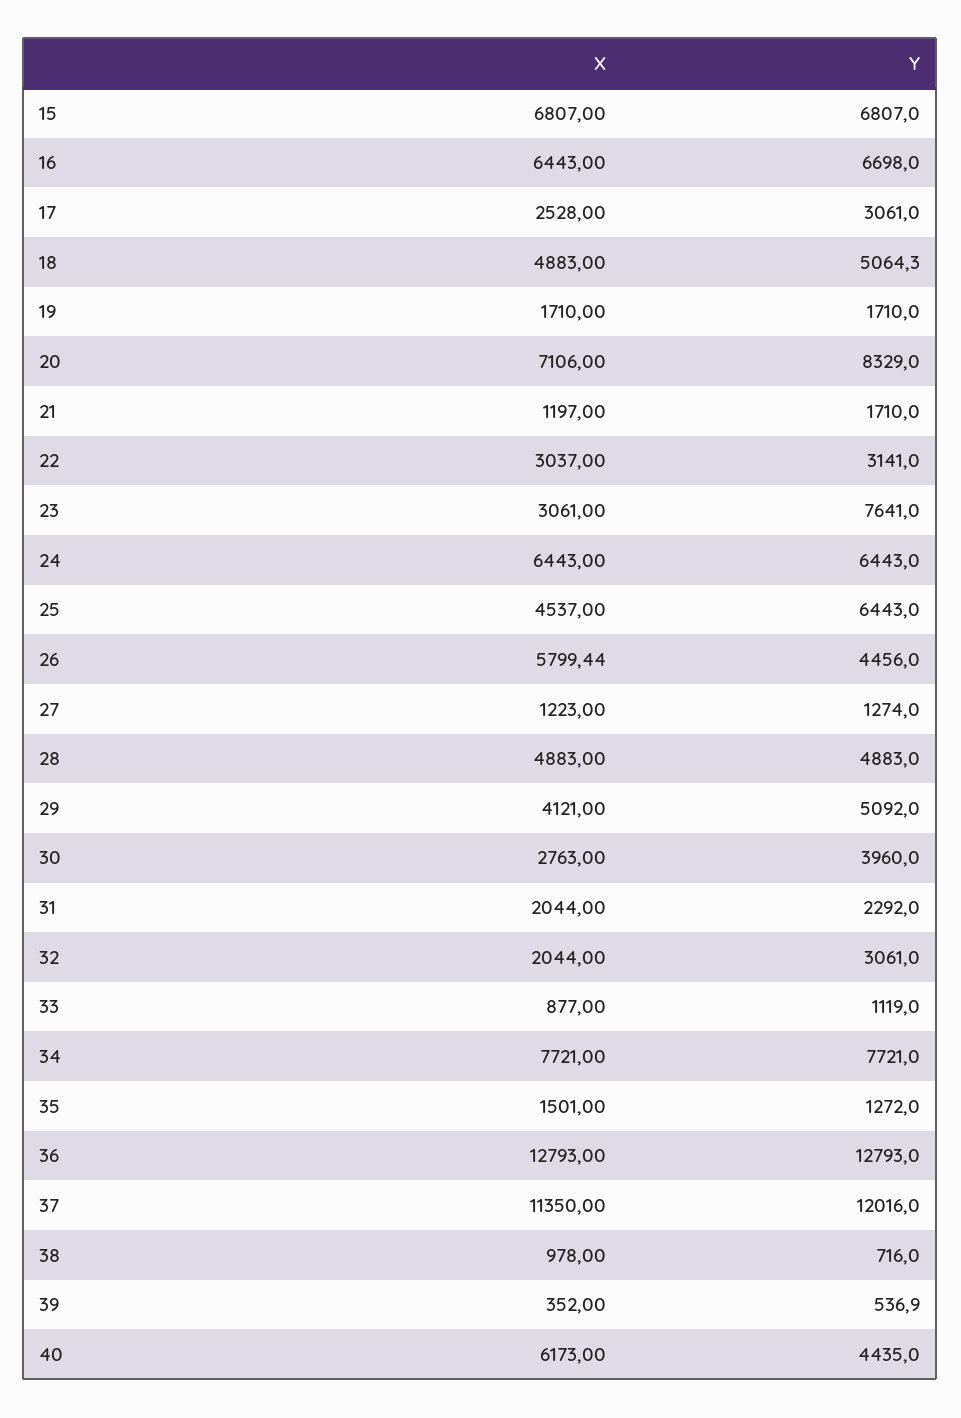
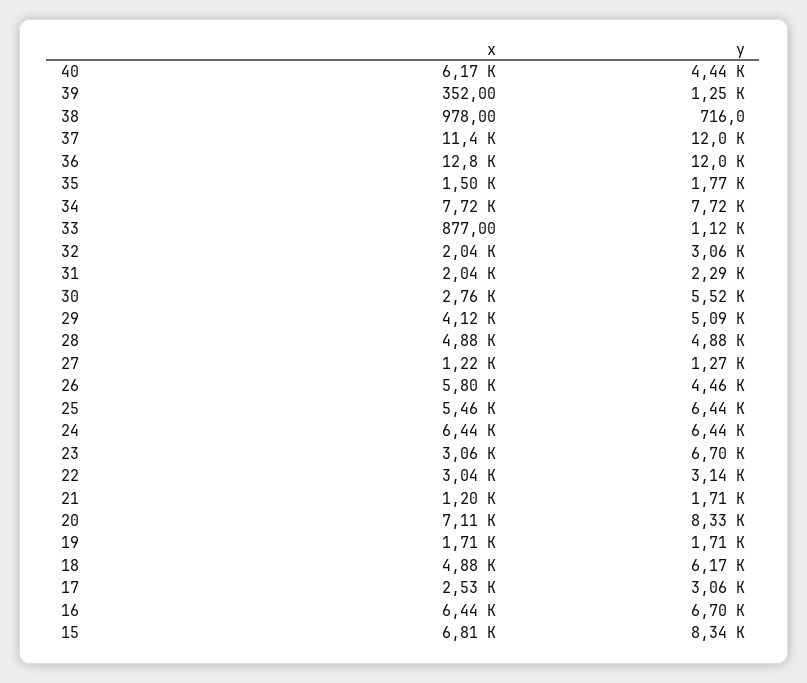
  {
    "X": {
      "15": 6807,
      "16": 6443,
      "17": 2528,
      "18": 4883,
      "19": 1710,
      "20": 7106,
      "21": 1197,
      "22": 3037,
      "23": 3061,
      "24": 6443,
-     "25": 4537,
+     "25": 5460,
      "26": 5799.44,
      "27": 1223,
      "28": 4883,
      "29": 4121,
      "30": 2763,
      "31": 2044,
      "32": 2044,
      "33": 877,
      "34": 7721,
      "35": 1501,
      "36": 12793,
      "37": 11350,
      "38": 978,
      "39": 352,
      "40": 6173
    },
    "Y": {
-     "15": 6807,
+     "15": 8340,
      "16": 6698,
      "17": 3061,
-     "18": 5064.3,
+     "18": 6170,
      "19": 1710,
      "20": 8329,
      "21": 1710,
      "22": 3141,
-     "23": 7641,
+     "23": 6700,
      "24": 6443,
      "25": 6443,
      "26": 4456,
      "27": 1274,
      "28": 4883,
      "29": 5092,
-     "30": 3960,
+     "30": 5520,
      "31": 2292,
      "32": 3061,
      "33": 1119,
      "34": 7721,
-     "35": 1272,
+     "35": 1770,
-     "36": 12793,
+     "36": 12000,
      "37": 12016,
      "38": 716,
-     "39": 536.9,
+     "39": 1250,
      "40": 4435
    }
  }

